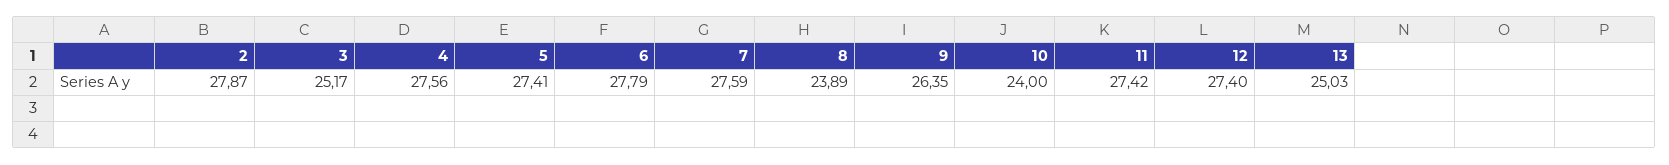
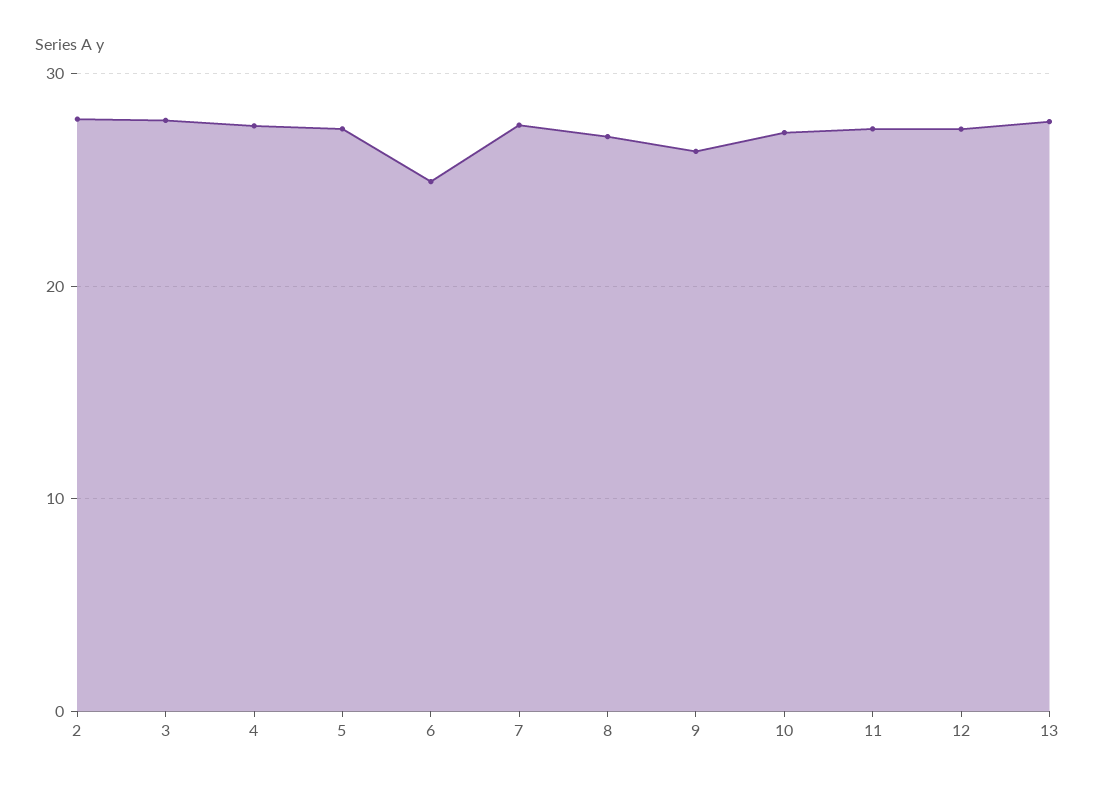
  {
    "2": 27.87,
-   "3": 25.17,
+   "3": 28,
    "4": 27.56,
    "5": 27.41,
-   "6": 27.79,
+   "6": 25,
    "7": 27.59,
-   "8": 23.89,
+   "8": 27,
    "9": 26.35,
-   "10": 24,
+   "10": 27,
    "11": 27.42,
    "12": 27.4,
-   "13": 25.03
+   "13": 28
  }

